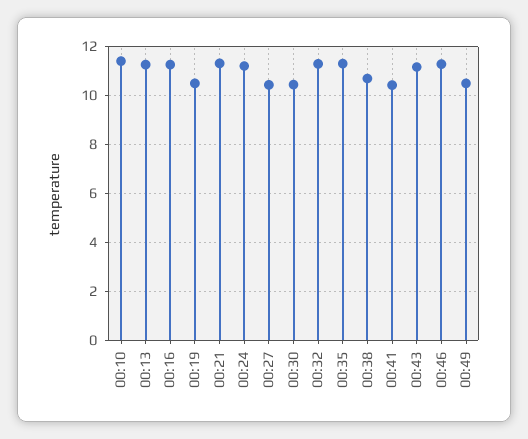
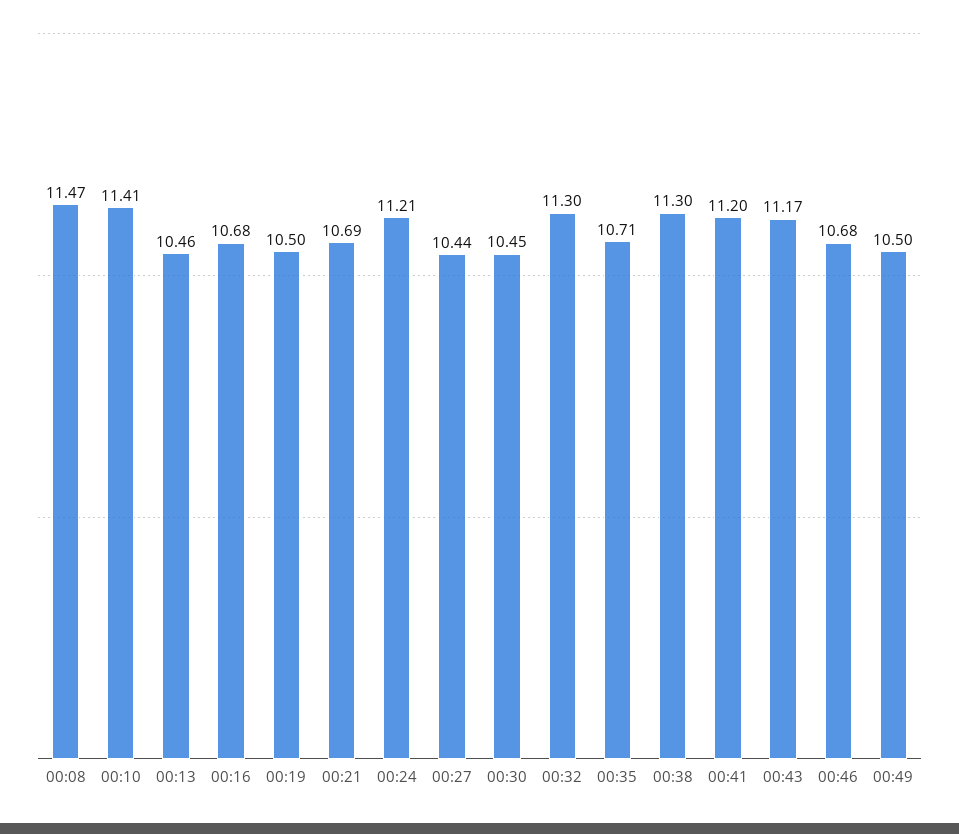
  {
    "00:10": 11.41,
-   "00:13": 11.25,
+   "00:13": 10.46,
-   "00:16": 11.25,
+   "00:16": 10.68,
    "00:19": 10.5,
-   "00:21": 11.25,
+   "00:21": 10.69,
    "00:24": 11.21,
    "00:27": 10.44,
    "00:30": 10.45,
    "00:32": 11.3,
-   "00:35": 11.25,
+   "00:35": 10.71,
-   "00:38": 10.75,
+   "00:38": 11.3,
-   "00:41": 10.5,
+   "00:41": 11.2,
    "00:43": 11.17,
-   "00:46": 11.25,
+   "00:46": 10.68,
-   "00:49": 10.5
+   "00:49": 10.5,
+   "00:08": 11.47
  }

